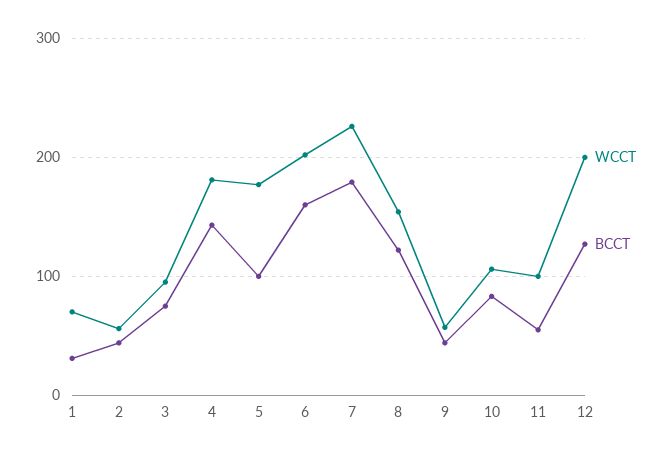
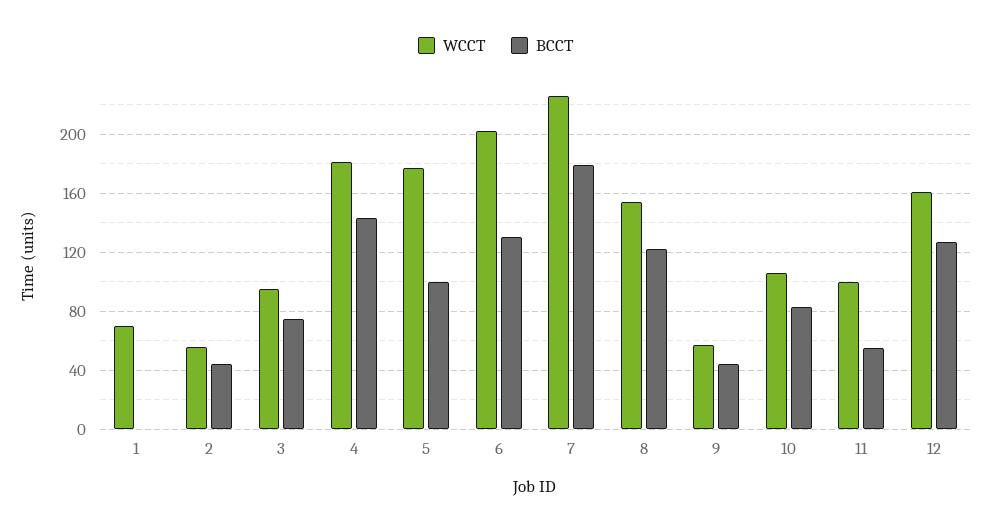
  {
    "WCCT": {
      "1": 70,
      "2": 55,
      "3": 95,
      "4": 180,
      "5": 175,
      "6": 200,
      "7": 225,
      "8": 155,
      "9": 55,
      "10": 105,
      "11": 100,
-     "12": 200
+     "12": 160
    },
    "BCCT": {
-     "1": 30,
+     "1": 0,
      "2": 45,
      "3": 75,
      "4": 145,
      "5": 100,
-     "6": 160,
+     "6": 130,
      "7": 180,
      "8": 120,
      "9": 45,
      "10": 85,
      "11": 55,
      "12": 125
    }
  }

